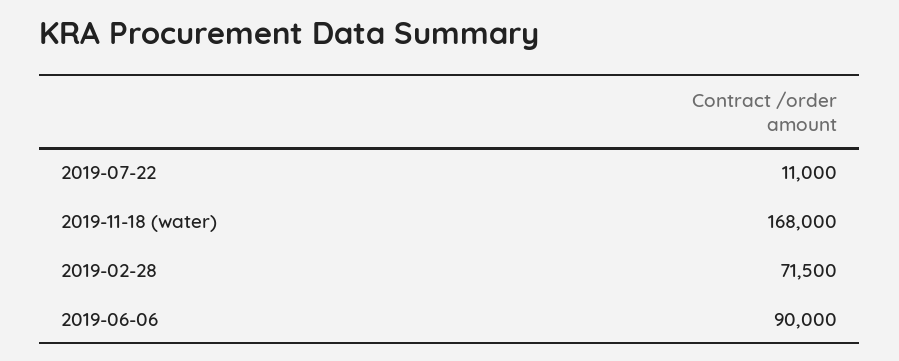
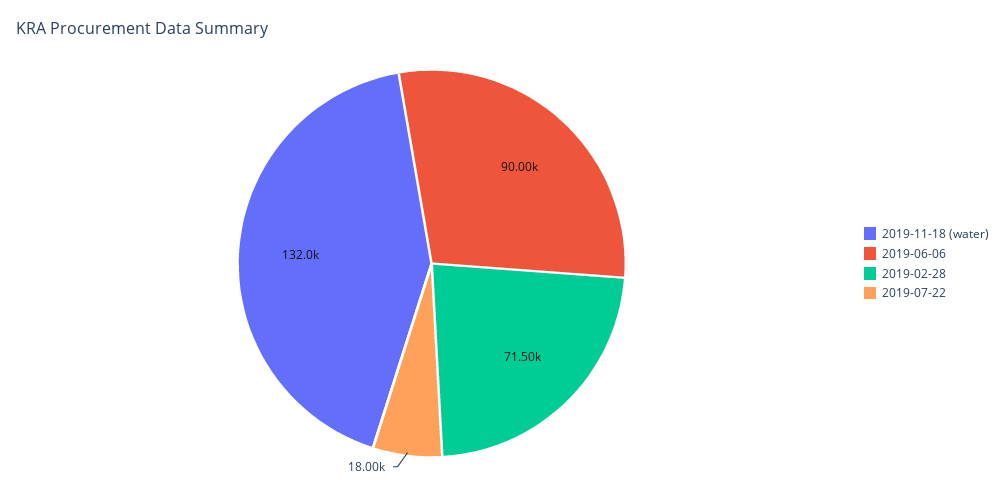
  {
-   "2019-07-22": 11000,
+   "2019-07-22": 18000,
-   "2019-11-18 (water)": 168000,
+   "2019-11-18 (water)": 132000,
    "2019-02-28": 71500,
    "2019-06-06": 90000
  }

